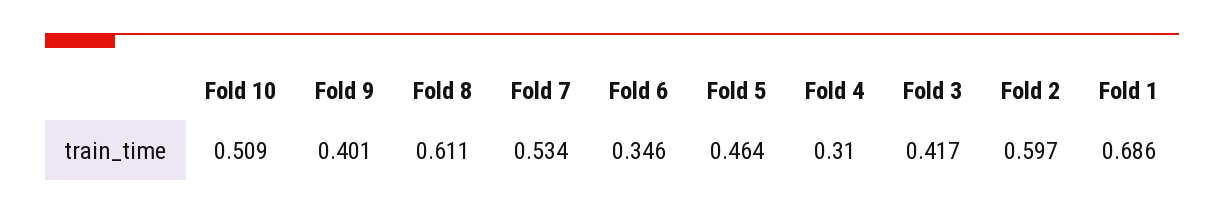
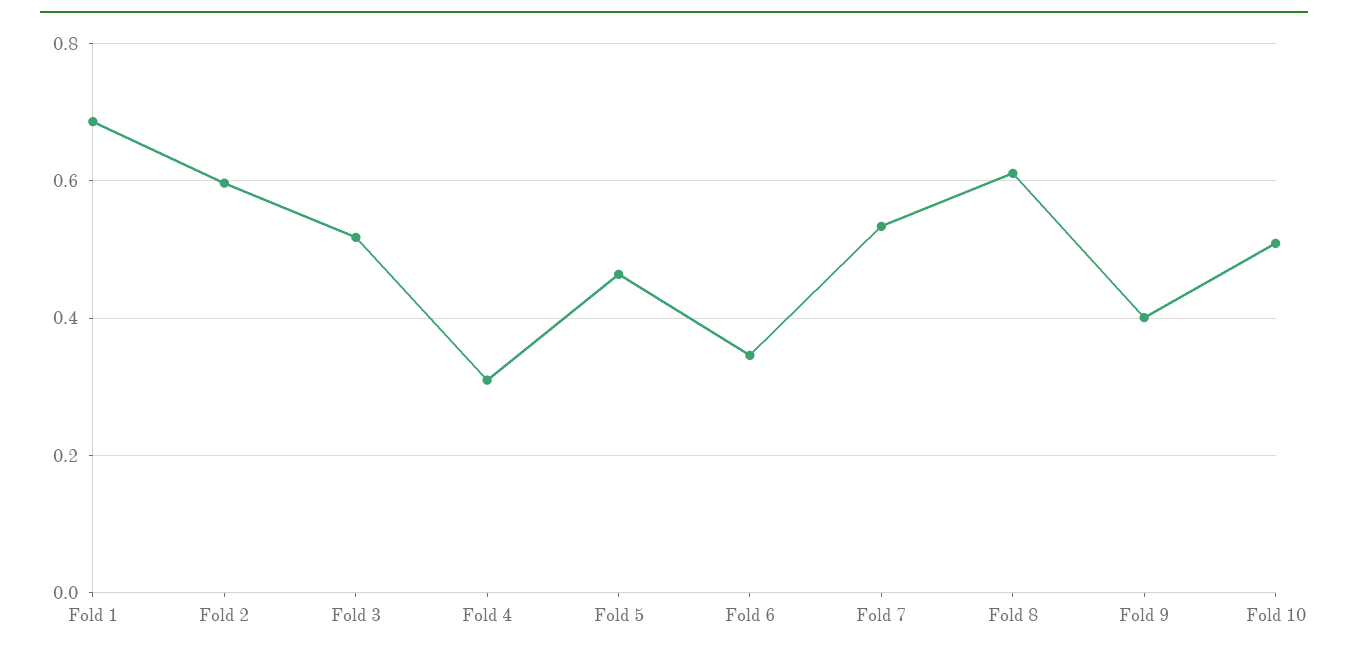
  {
    "Fold 10": 0.509,
    "Fold 9": 0.401,
    "Fold 8": 0.611,
    "Fold 7": 0.534,
    "Fold 6": 0.346,
    "Fold 5": 0.464,
    "Fold 4": 0.31,
-   "Fold 3": 0.417,
+   "Fold 3": 0.52,
    "Fold 2": 0.597,
    "Fold 1": 0.686
  }

